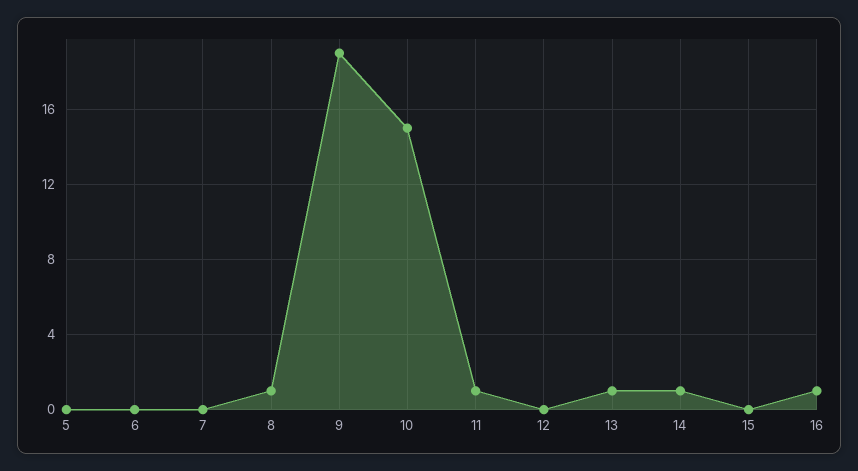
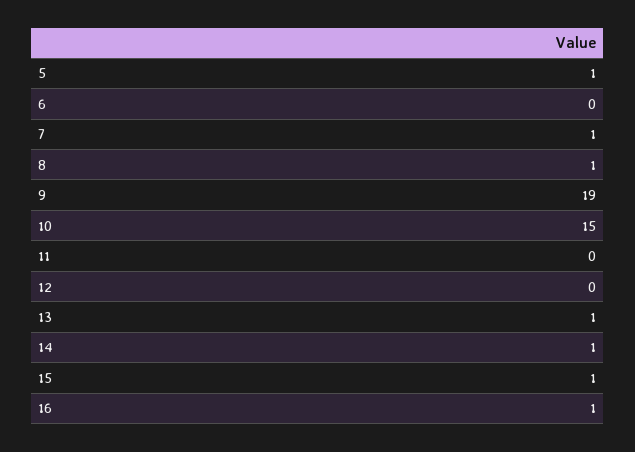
  {
-   "5": 0,
+   "5": 1,
    "6": 0,
-   "7": 0,
+   "7": 1,
    "8": 1,
    "9": 19,
    "10": 15,
-   "11": 1,
+   "11": 0,
    "12": 0,
    "13": 1,
    "14": 1,
-   "15": 0,
+   "15": 1,
    "16": 1
  }

